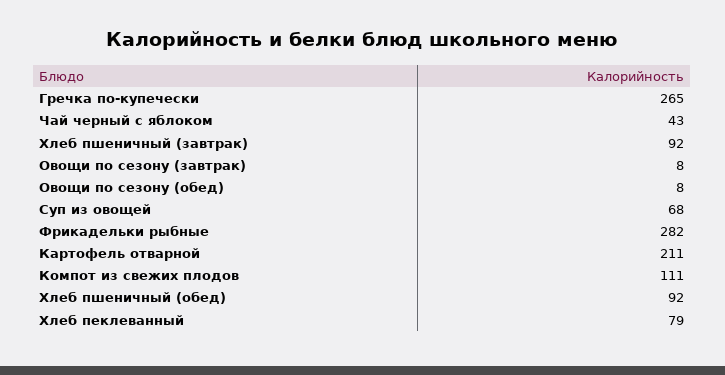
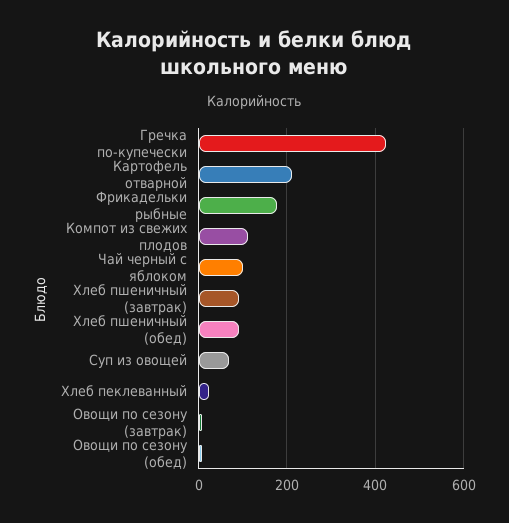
  {
-   "Гречка по-купечески": 265,
+   "Гречка по-купечески": 420,
-   "Чай черный с яблоком": 43,
+   "Чай черный с яблоком": 100,
    "Хлеб пшеничный (завтрак)": 92,
    "Овощи по сезону (завтрак)": 8,
    "Овощи по сезону (обед)": 8,
    "Суп из овощей": 68,
-   "Фрикадельки рыбные": 282,
+   "Фрикадельки рыбные": 180,
    "Картофель отварной": 211,
    "Компот из свежих плодов": 111,
    "Хлеб пшеничный (обед)": 92,
-   "Хлеб пеклеванный": 79
+   "Хлеб пеклеванный": 20
  }

